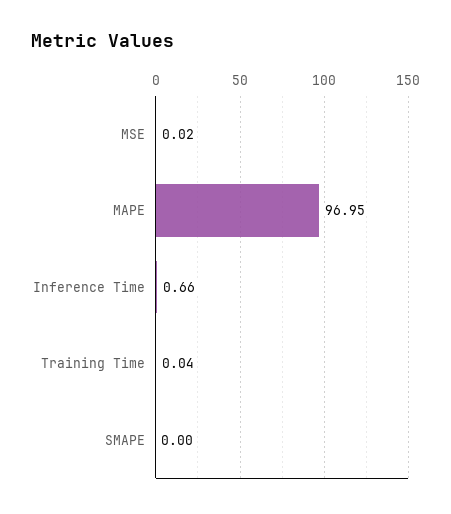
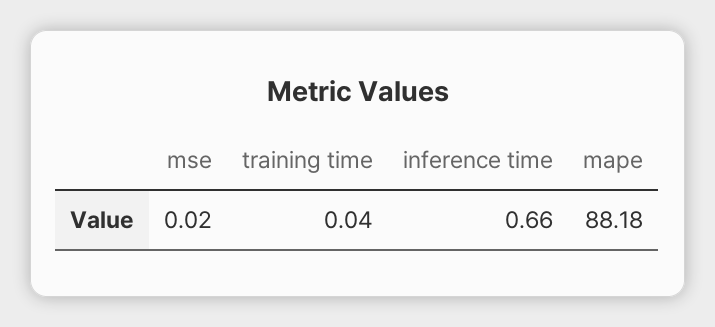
  {
    "MSE": 0.02,
-   "MAPE": 96.95,
+   "MAPE": 88.18,
    "Inference Time": 0.66,
-   "Training Time": 0.04,
+   "Training Time": 0.04
-   "SMAPE": 0
  }

